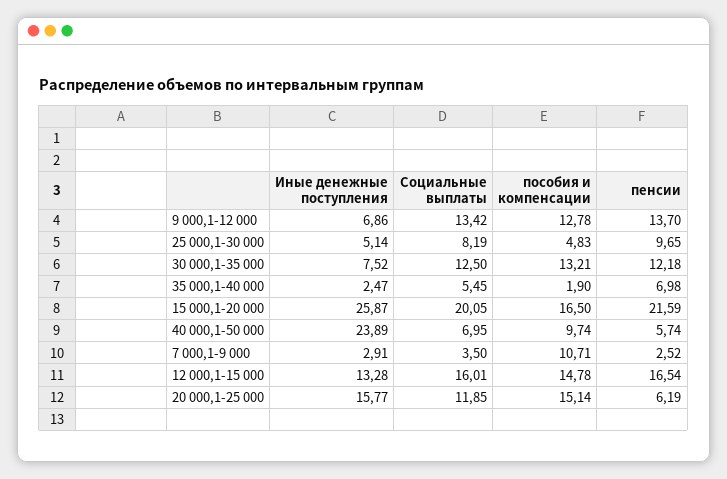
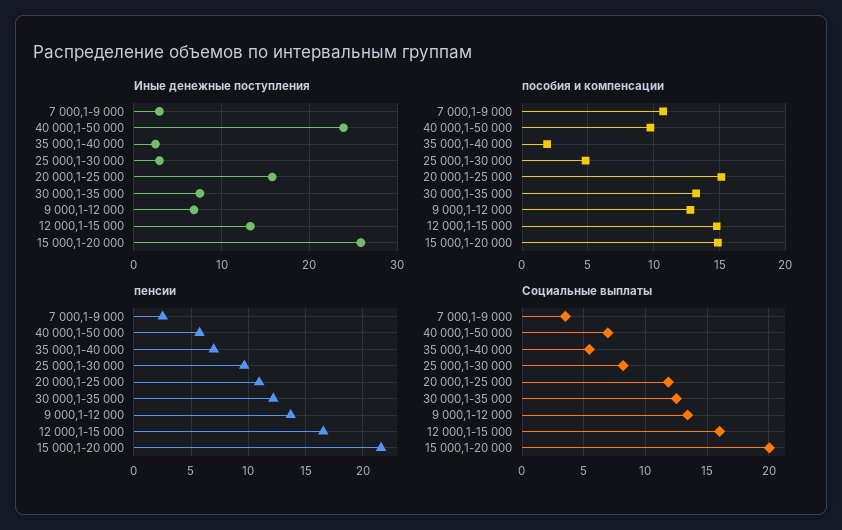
  {
    "Иные денежные поступления": {
      "9 000,1-12 000": 6.86,
-     "25 000,1-30 000": 5.14,
+     "25 000,1-30 000": 3,
      "30 000,1-35 000": 7.52,
      "35 000,1-40 000": 2.47,
      "15 000,1-20 000": 25.87,
      "40 000,1-50 000": 23.89,
      "7 000,1-9 000": 2.91,
      "12 000,1-15 000": 13.28,
      "20 000,1-25 000": 15.77
    },
    "Социальные выплаты": {
      "9 000,1-12 000": 13.42,
      "25 000,1-30 000": 8.19,
      "30 000,1-35 000": 12.5,
      "35 000,1-40 000": 5.45,
      "15 000,1-20 000": 20.05,
      "40 000,1-50 000": 6.95,
      "7 000,1-9 000": 3.5,
      "12 000,1-15 000": 16.01,
      "20 000,1-25 000": 11.85
    },
    "пособия и компенсации": {
      "9 000,1-12 000": 12.78,
      "25 000,1-30 000": 4.83,
      "30 000,1-35 000": 13.21,
      "35 000,1-40 000": 1.9,
-     "15 000,1-20 000": 16.5,
+     "15 000,1-20 000": 15,
      "40 000,1-50 000": 9.74,
      "7 000,1-9 000": 10.71,
      "12 000,1-15 000": 14.78,
      "20 000,1-25 000": 15.14
    },
    "пенсии": {
      "9 000,1-12 000": 13.7,
      "25 000,1-30 000": 9.65,
      "30 000,1-35 000": 12.18,
      "35 000,1-40 000": 6.98,
      "15 000,1-20 000": 21.59,
      "40 000,1-50 000": 5.74,
      "7 000,1-9 000": 2.52,
      "12 000,1-15 000": 16.54,
-     "20 000,1-25 000": 6.19
+     "20 000,1-25 000": 11
    }
  }

